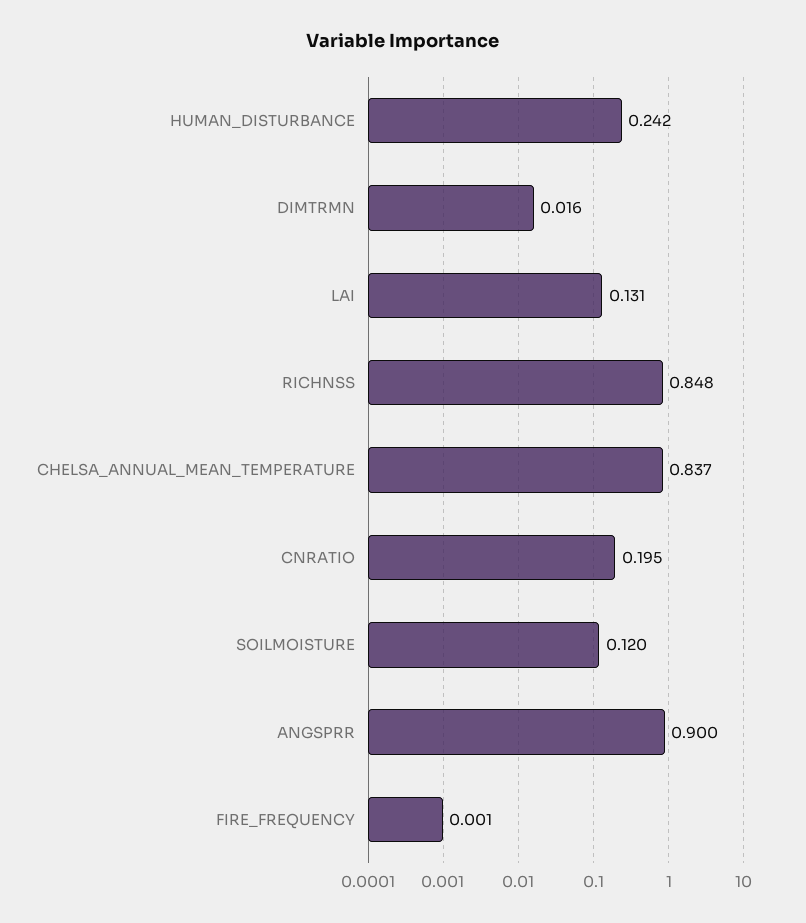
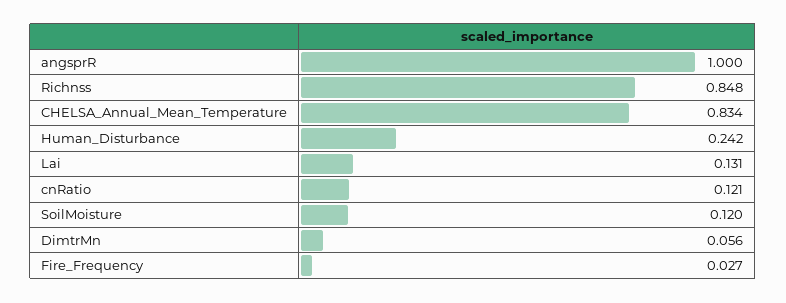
  {
    "HUMAN_DISTURBANCE": 0.242,
-   "DIMTRMN": 0.016,
+   "DIMTRMN": 0.056,
    "LAI": 0.131,
    "RICHNSS": 0.848,
-   "CHELSA_ANNUAL_MEAN_TEMPERATURE": 0.837,
+   "CHELSA_ANNUAL_MEAN_TEMPERATURE": 0.834,
-   "CNRATIO": 0.195,
+   "CNRATIO": 0.121,
    "SOILMOISTURE": 0.12,
-   "ANGSPRR": 0.9,
+   "ANGSPRR": 1,
-   "FIRE_FREQUENCY": 0.001
+   "FIRE_FREQUENCY": 0.027
  }

